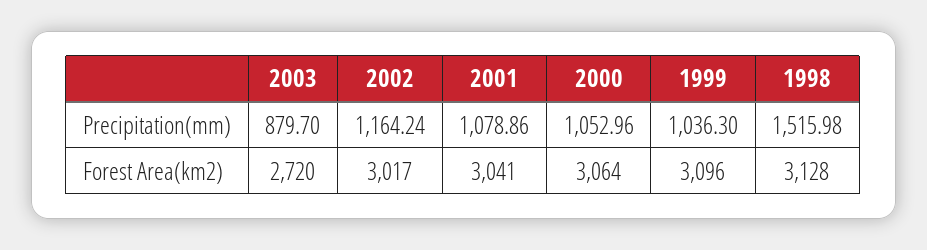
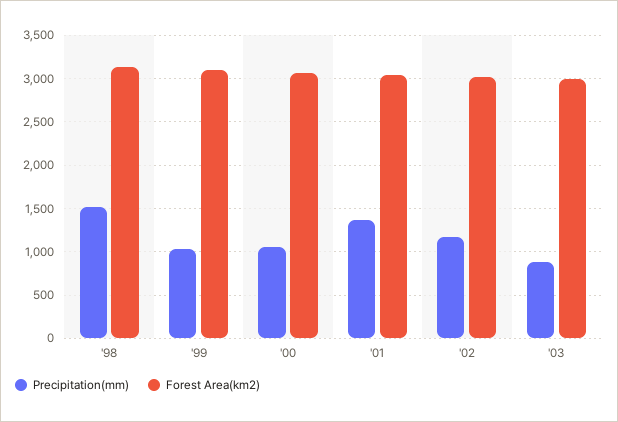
  {
    "Precipitation(mm)": {
      "2003": 879.7,
      "2002": 1164.24,
-     "2001": 1078.86,
+     "2001": 1400,
      "2000": 1052.96,
      "1999": 1036.3,
      "1998": 1515.98
    },
    "Forest Area(km2)": {
-     "2003": 2720,
+     "2003": 3000,
      "2002": 3017,
      "2001": 3041,
      "2000": 3064,
      "1999": 3096,
      "1998": 3128
    }
  }

